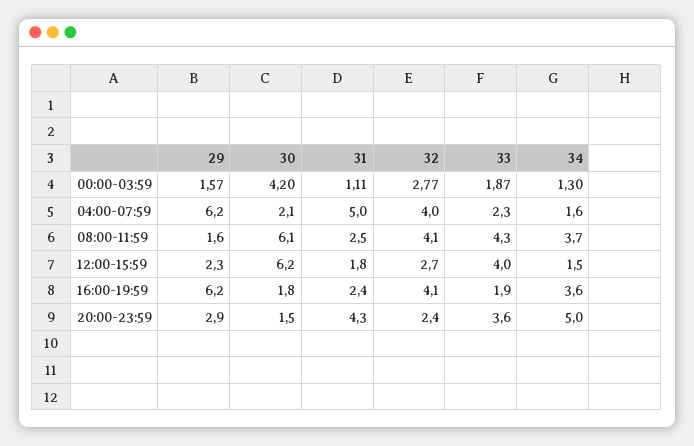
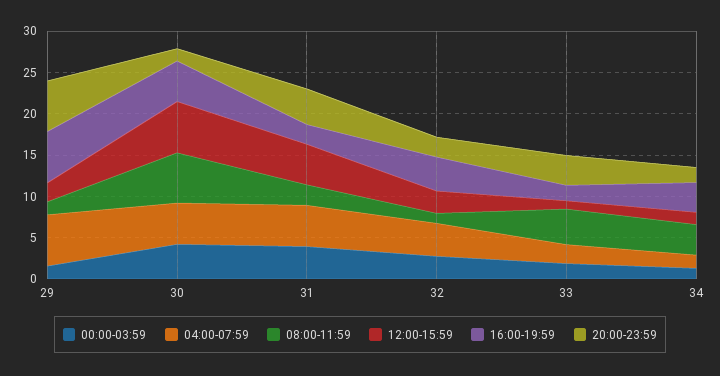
  {
    "00:00-03:59": {
      "29": 1.57,
      "30": 4.2,
-     "31": 1.11,
+     "31": 4,
      "32": 2.77,
      "33": 1.87,
      "34": 1.3
    },
    "04:00-07:59": {
      "29": 6.2,
-     "30": 2.1,
+     "30": 5,
      "31": 5,
      "32": 4,
      "33": 2.3,
      "34": 1.6
    },
    "08:00-11:59": {
      "29": 1.6,
      "30": 6.1,
      "31": 2.5,
-     "32": 4.1,
+     "32": 1,
      "33": 4.3,
      "34": 3.7
    },
    "12:00-15:59": {
      "29": 2.3,
      "30": 6.2,
-     "31": 1.8,
+     "31": 5,
      "32": 2.7,
-     "33": 4,
+     "33": 1,
      "34": 1.5
    },
    "16:00-19:59": {
      "29": 6.2,
-     "30": 1.8,
+     "30": 5,
      "31": 2.4,
      "32": 4.1,
      "33": 1.9,
      "34": 3.6
    },
    "20:00-23:59": {
-     "29": 2.9,
+     "29": 6,
      "30": 1.5,
      "31": 4.3,
      "32": 2.4,
      "33": 3.6,
-     "34": 5
+     "34": 2
    }
  }

